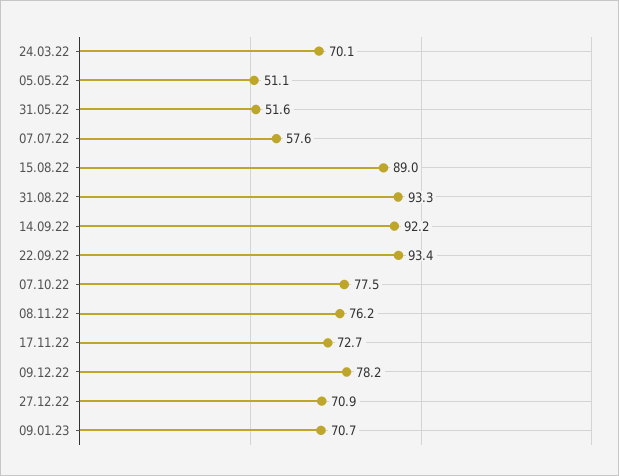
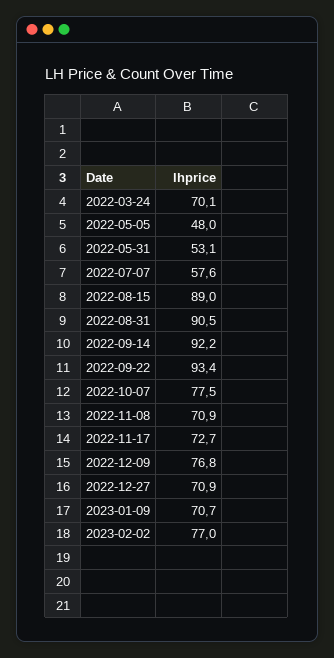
  {
    "24.03.22": 70.1,
-   "05.05.22": 51.1,
+   "05.05.22": 48,
-   "31.05.22": 51.6,
+   "31.05.22": 53.1,
    "07.07.22": 57.6,
    "15.08.22": 89,
-   "31.08.22": 93.3,
+   "31.08.22": 90.5,
    "14.09.22": 92.2,
    "22.09.22": 93.4,
    "07.10.22": 77.5,
-   "08.11.22": 76.2,
+   "08.11.22": 70.9,
    "17.11.22": 72.7,
-   "09.12.22": 78.2,
+   "09.12.22": 76.8,
    "27.12.22": 70.9,
-   "09.01.23": 70.7
+   "09.01.23": 70.7,
+   "2023-02-02": 77
  }

